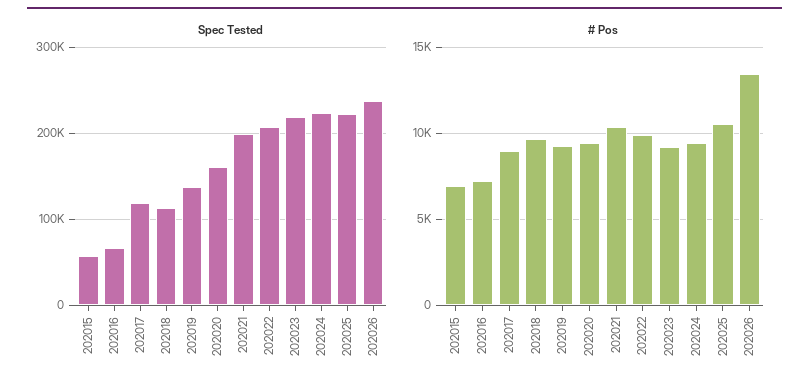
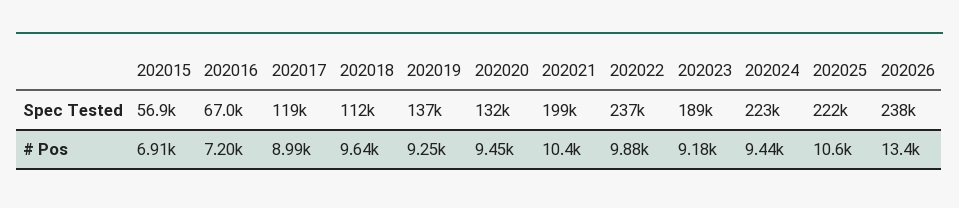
  {
    "Spec Tested": {
      "202015": 56900,
      "202016": 67000,
      "202017": 119000,
      "202018": 112000,
      "202019": 137000,
-     "202020": 160000,
+     "202020": 132000,
      "202021": 199000,
-     "202022": 210000,
+     "202022": 237000,
-     "202023": 220000,
+     "202023": 189000,
      "202024": 223000,
      "202025": 222000,
      "202026": 238000
    },
    "# Pos": {
      "202015": 6910,
      "202016": 7200,
      "202017": 8990,
      "202018": 9640,
      "202019": 9250,
      "202020": 9450,
      "202021": 10400,
      "202022": 9880,
      "202023": 9180,
      "202024": 9440,
      "202025": 10600,
      "202026": 13400
    }
  }

